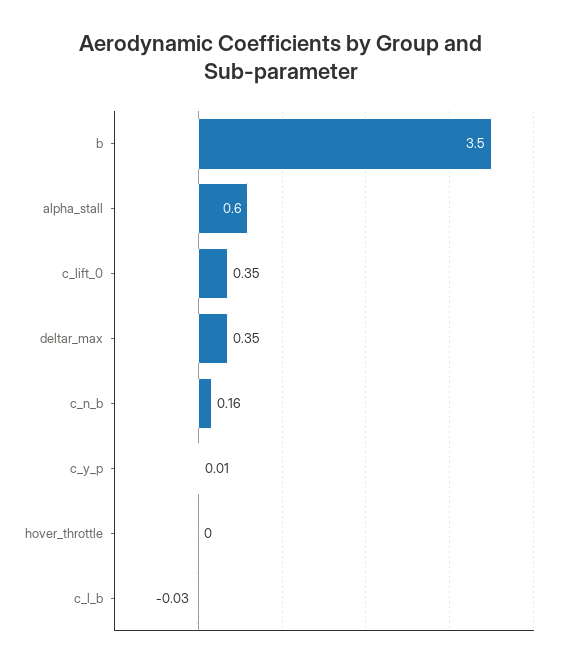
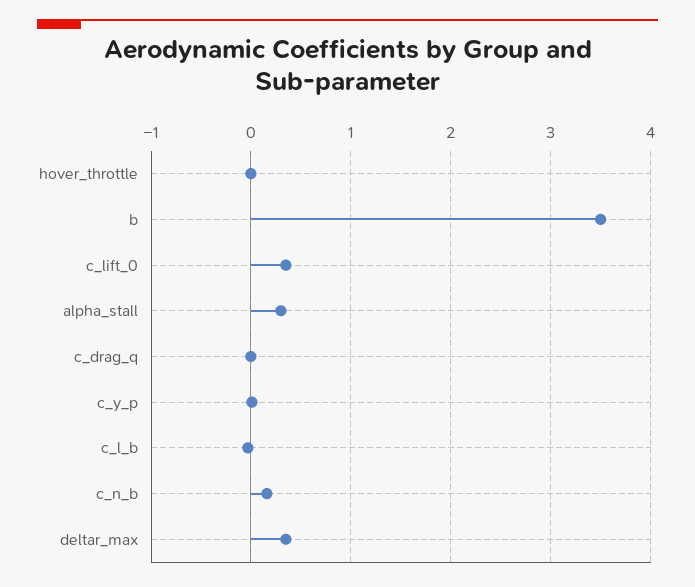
  {
    "b": 3.5,
-   "alpha_stall": 0.6,
+   "alpha_stall": 0.3,
    "c_lift_0": 0.35,
    "deltar_max": 0.35,
    "c_n_b": 0.16,
    "c_y_p": 0.01,
    "hover_throttle": 0,
-   "c_l_b": -0.03
+   "c_l_b": -0.03,
+   "c_drag_q": 0
  }

